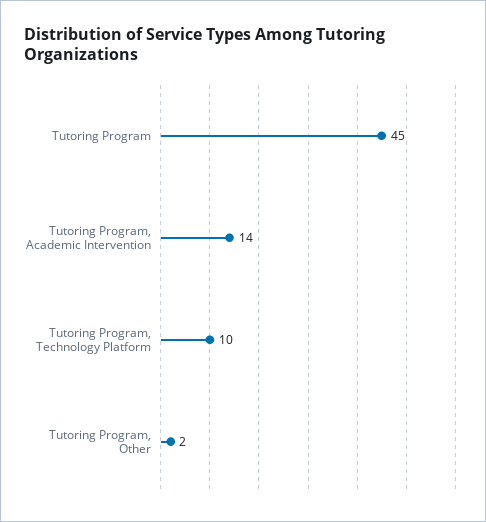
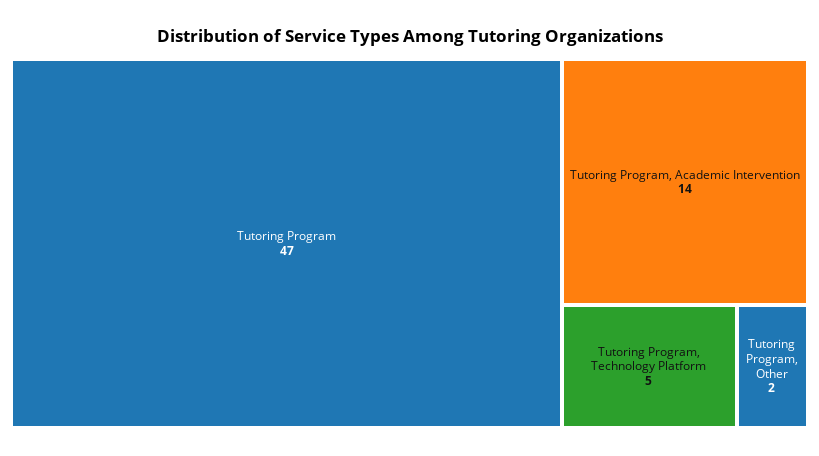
  {
-   "Tutoring Program": 45,
+   "Tutoring Program": 47,
    "Tutoring Program, Academic Intervention": 14,
-   "Tutoring Program, Technology Platform": 10,
+   "Tutoring Program, Technology Platform": 5,
    "Tutoring Program, Other": 2
  }

